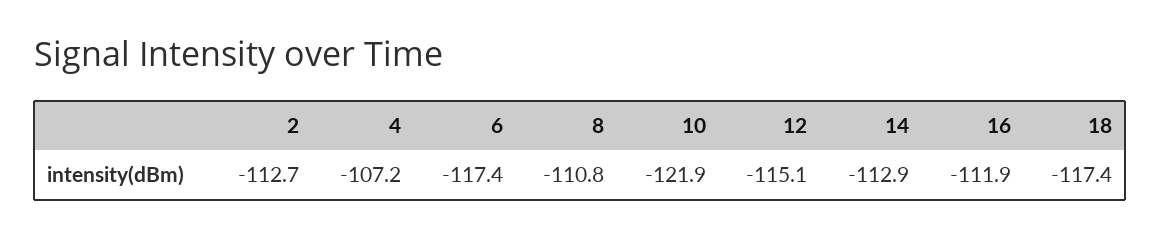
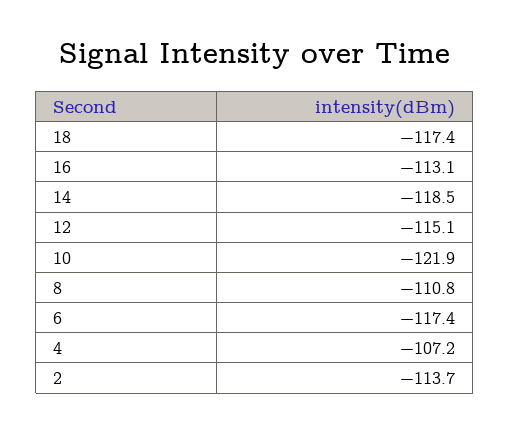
  {
-   "2": -112.7,
+   "2": -113.7,
    "4": -107.2,
    "6": -117.4,
    "8": -110.8,
    "10": -121.9,
    "12": -115.1,
-   "14": -112.9,
+   "14": -118.5,
-   "16": -111.9,
+   "16": -113.1,
    "18": -117.4
  }

